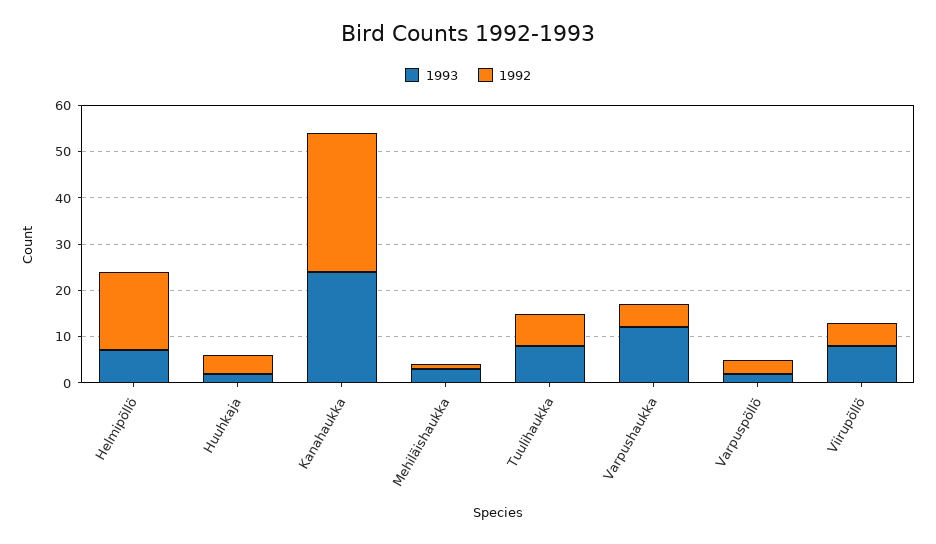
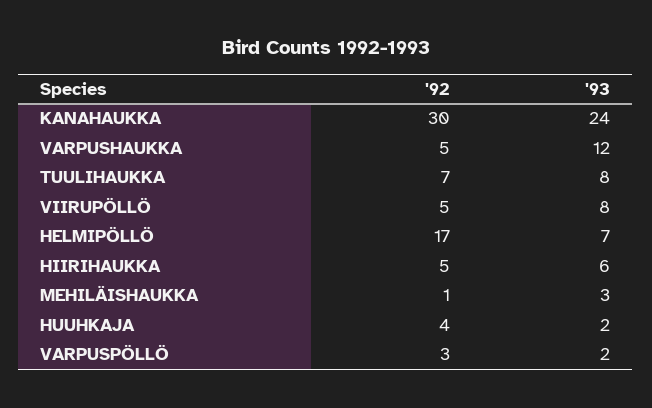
  {
    "1993": {
      "Helmipöllö": 7,
      "Huuhkaja": 2,
      "Kanahaukka": 24,
      "Mehiläishaukka": 3,
      "Tuulihaukka": 8,
      "Varpushaukka": 12,
      "Varpuspöllö": 2,
-     "Viirupöllö": 8
+     "Viirupöllö": 8,
+     "HIIRIHAUKKA": 6
    },
    "1992": {
      "Helmipöllö": 17,
      "Huuhkaja": 4,
      "Kanahaukka": 30,
      "Mehiläishaukka": 1,
      "Tuulihaukka": 7,
      "Varpushaukka": 5,
      "Varpuspöllö": 3,
-     "Viirupöllö": 5
+     "Viirupöllö": 5,
+     "HIIRIHAUKKA": 5
    }
  }

